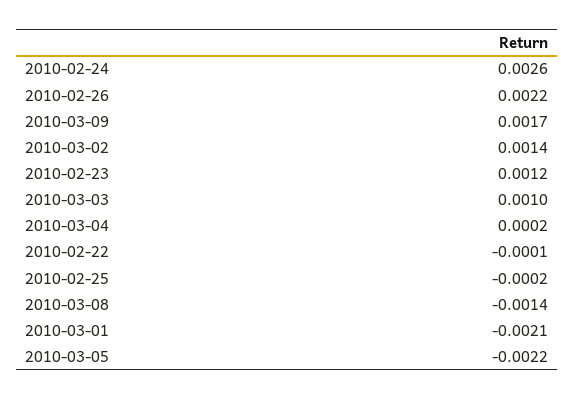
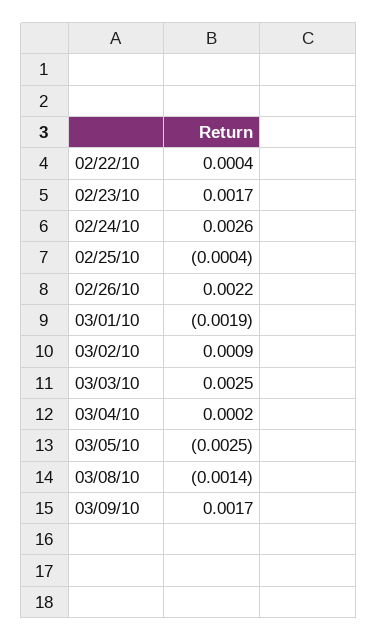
  {
    "2010-02-24": 0.0026,
    "2010-02-26": 0.0022,
    "2010-03-09": 0.0017,
-   "2010-03-02": 0.0014,
+   "2010-03-02": 0.0009,
-   "2010-02-23": 0.0012,
+   "2010-02-23": 0.0017,
-   "2010-03-03": 0.001,
+   "2010-03-03": 0.0025,
    "2010-03-04": 0.0002,
-   "2010-02-22": -0.0001,
+   "2010-02-22": 0.0004,
-   "2010-02-25": -0.0002,
+   "2010-02-25": -0.0004,
    "2010-03-08": -0.0014,
-   "2010-03-01": -0.0021,
+   "2010-03-01": -0.0019,
-   "2010-03-05": -0.0022
+   "2010-03-05": -0.0025
  }

